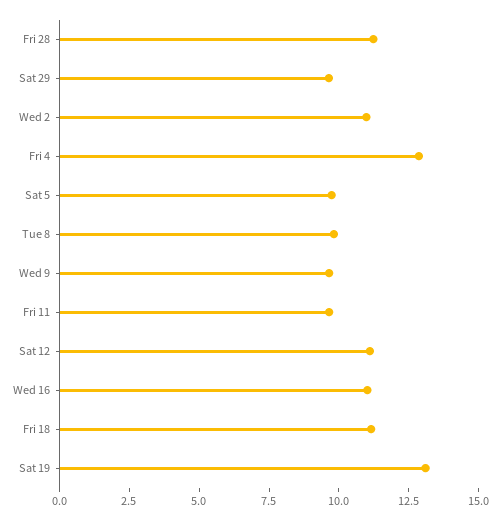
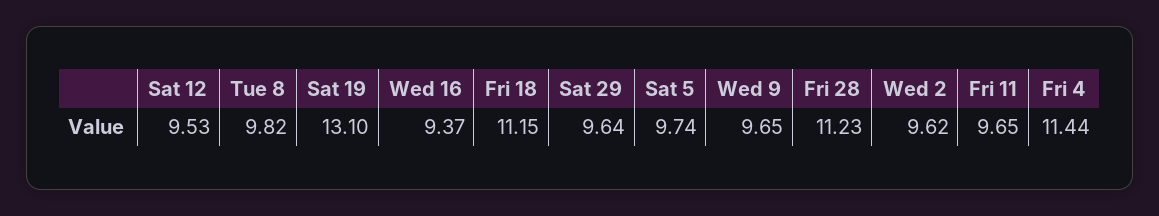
  {
    "Fri 28": 11.23,
    "Sat 29": 9.64,
-   "Wed 2": 11,
+   "Wed 2": 9.62,
-   "Fri 4": 13,
+   "Fri 4": 11.44,
    "Sat 5": 9.74,
    "Tue 8": 9.82,
    "Wed 9": 9.65,
    "Fri 11": 9.65,
-   "Sat 12": 11,
+   "Sat 12": 9.53,
-   "Wed 16": 11,
+   "Wed 16": 9.37,
    "Fri 18": 11.15,
    "Sat 19": 13.1
  }

